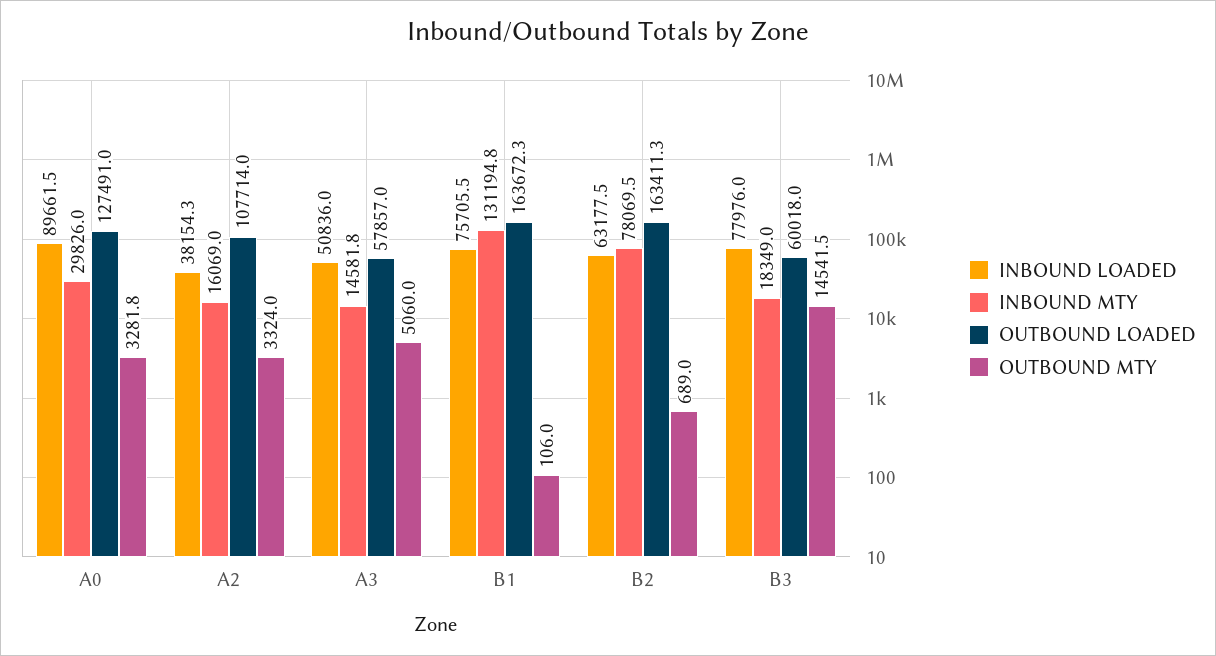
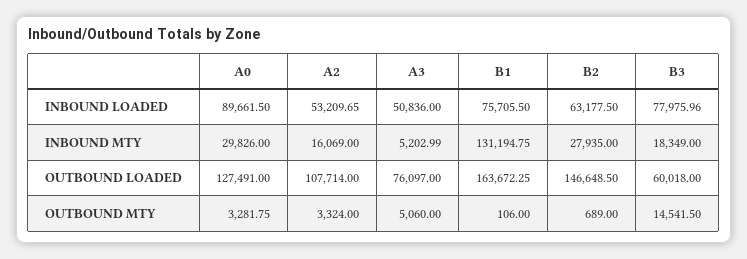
  {
    "INBOUND LOADED": {
      "A0": 89661.5,
-     "A2": 38154.3,
+     "A2": 53209.65,
      "A3": 50836,
      "B1": 75705.5,
      "B2": 63177.5,
      "B3": 77975.96
    },
    "INBOUND MTY": {
      "A0": 29826,
      "A2": 16069,
-     "A3": 14581.8,
+     "A3": 5202.99,
      "B1": 131194.75,
-     "B2": 78069.5,
+     "B2": 27935,
      "B3": 18349
    },
    "OUTBOUND LOADED": {
      "A0": 127491,
      "A2": 107714,
-     "A3": 57857,
+     "A3": 76097,
      "B1": 163672.25,
-     "B2": 163411.3,
+     "B2": 146648.5,
      "B3": 60018
    },
    "OUTBOUND MTY": {
      "A0": 3281.75,
      "A2": 3324,
      "A3": 5060,
      "B1": 106,
      "B2": 689,
      "B3": 14541.5
    }
  }

